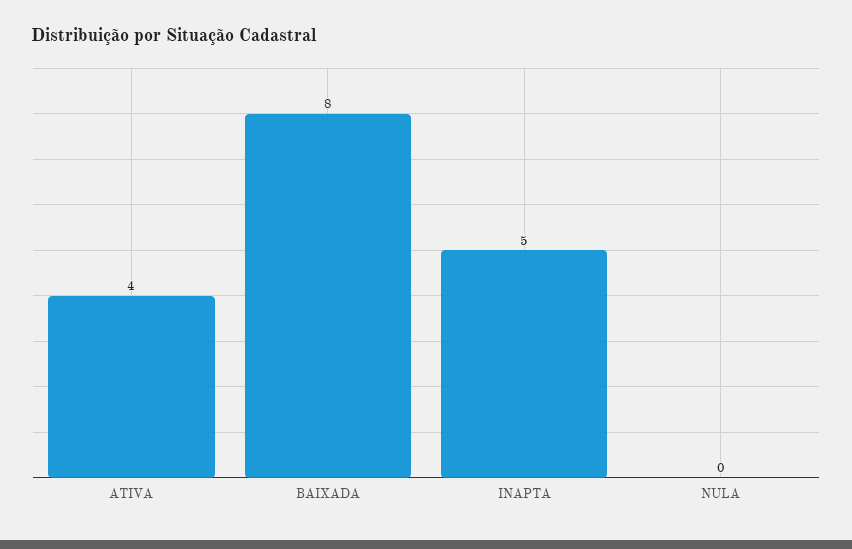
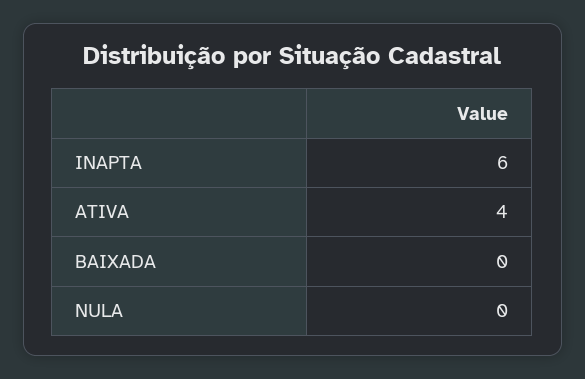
  {
    "ATIVA": 4,
-   "BAIXADA": 8,
+   "BAIXADA": 0,
-   "INAPTA": 5,
+   "INAPTA": 6,
    "NULA": 0
  }

